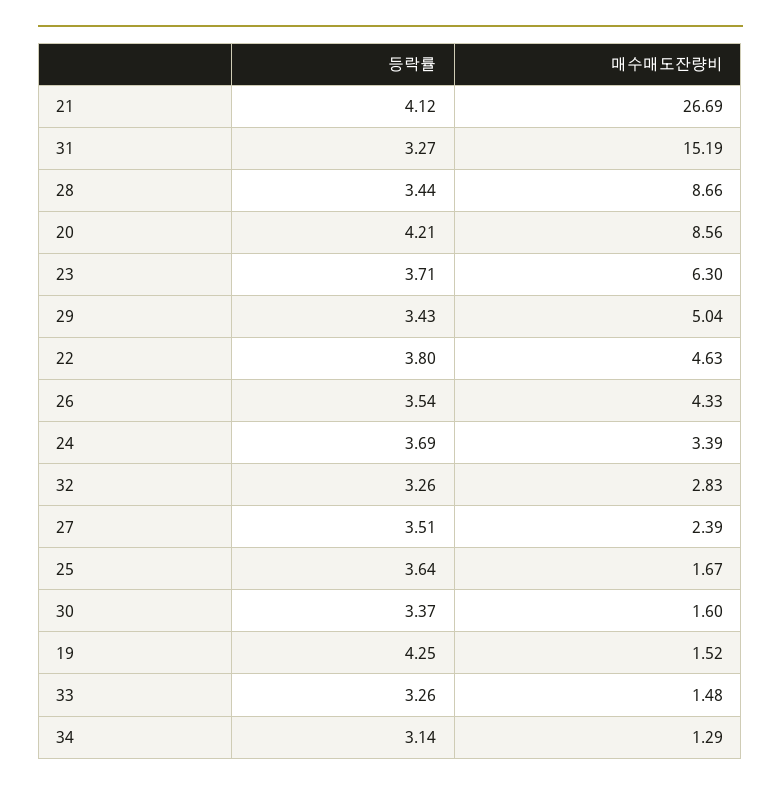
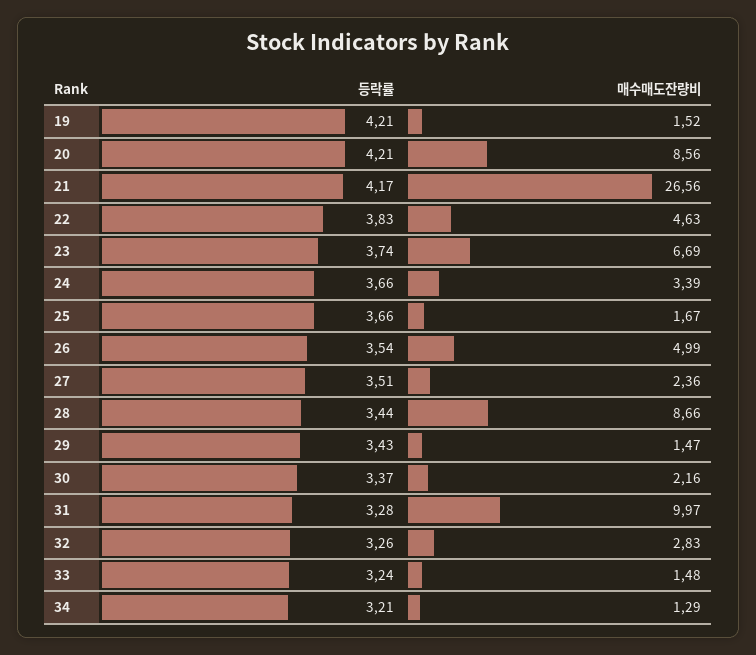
  {
    "등락률": {
-     "21": 4.12,
+     "21": 4.17,
-     "31": 3.27,
+     "31": 3.28,
      "28": 3.44,
      "20": 4.21,
-     "23": 3.71,
+     "23": 3.74,
      "29": 3.43,
-     "22": 3.8,
+     "22": 3.83,
      "26": 3.54,
-     "24": 3.69,
+     "24": 3.66,
      "32": 3.26,
      "27": 3.51,
-     "25": 3.64,
+     "25": 3.66,
      "30": 3.37,
-     "19": 4.25,
+     "19": 4.21,
-     "33": 3.26,
+     "33": 3.24,
-     "34": 3.14
+     "34": 3.21
    },
    "매수매도잔량비": {
-     "21": 26.69,
+     "21": 26.56,
-     "31": 15.19,
+     "31": 9.97,
      "28": 8.66,
      "20": 8.56,
-     "23": 6.3,
+     "23": 6.69,
-     "29": 5.04,
+     "29": 1.47,
      "22": 4.63,
-     "26": 4.33,
+     "26": 4.99,
      "24": 3.39,
      "32": 2.83,
-     "27": 2.39,
+     "27": 2.36,
      "25": 1.67,
-     "30": 1.6,
+     "30": 2.16,
      "19": 1.52,
      "33": 1.48,
      "34": 1.29
    }
  }

